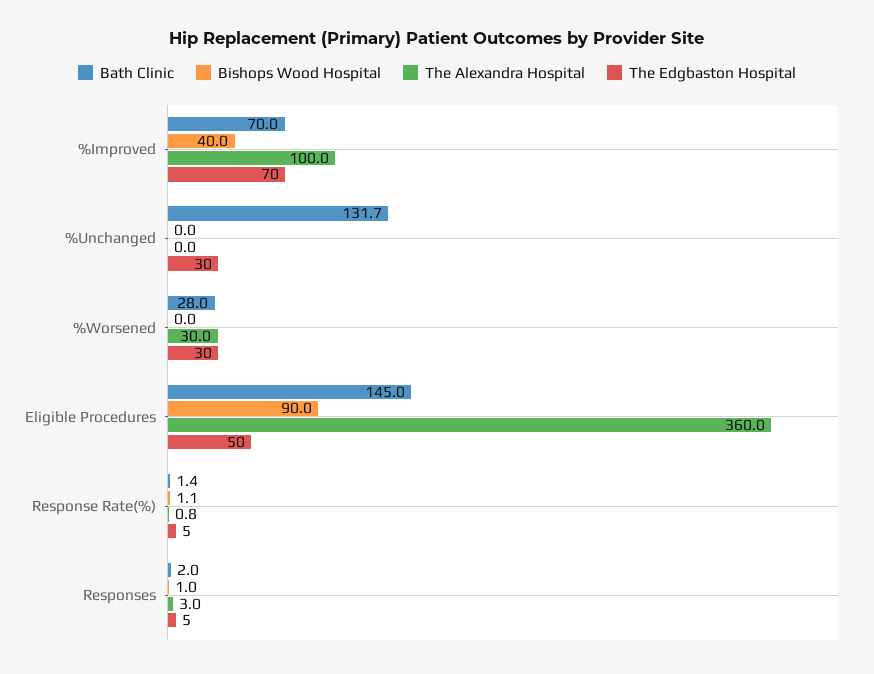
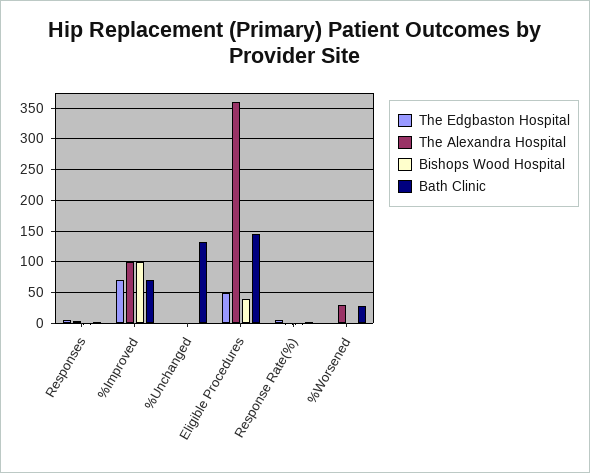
  {
    "Bath Clinic": {
      "%Improved": 70,
      "%Unchanged": 131.7,
      "%Worsened": 28,
      "Eligible Procedures": 145,
      "Response Rate(%)": 1.4,
      "Responses": 2
    },
    "Bishops Wood Hospital": {
-     "%Improved": 40,
+     "%Improved": 100,
      "%Unchanged": 0,
      "%Worsened": 0,
-     "Eligible Procedures": 90,
+     "Eligible Procedures": 40,
      "Response Rate(%)": 1.1,
      "Responses": 1
    },
    "The Alexandra Hospital": {
      "%Improved": 100,
      "%Unchanged": 0,
      "%Worsened": 30,
      "Eligible Procedures": 360,
      "Response Rate(%)": 0.8,
      "Responses": 3
    },
    "The Edgbaston Hospital": {
      "%Improved": 70,
-     "%Unchanged": 30,
+     "%Unchanged": 0,
-     "%Worsened": 30,
+     "%Worsened": 0,
      "Eligible Procedures": 50,
      "Response Rate(%)": 5,
      "Responses": 5
    }
  }

